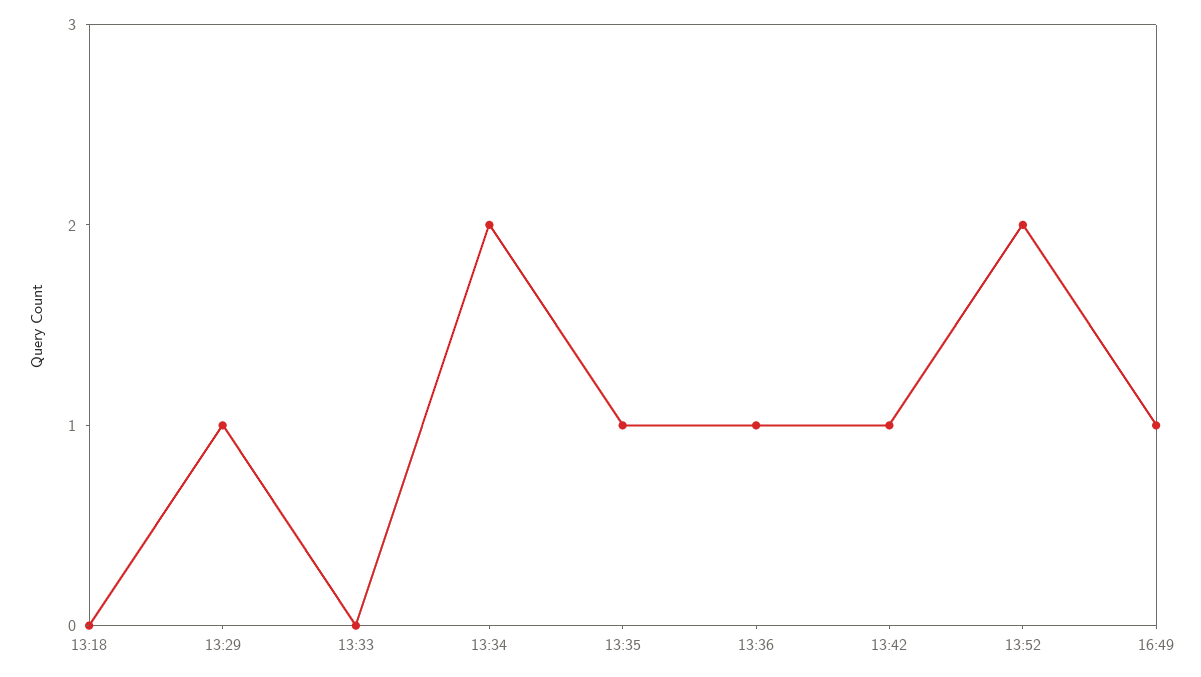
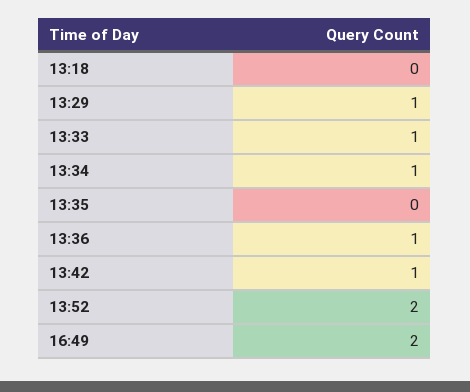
  {
    "13:18": 0,
    "13:29": 1,
-   "13:33": 0,
+   "13:33": 1,
-   "13:34": 2,
+   "13:34": 1,
-   "13:35": 1,
+   "13:35": 0,
    "13:36": 1,
    "13:42": 1,
    "13:52": 2,
-   "16:49": 1
+   "16:49": 2
  }

